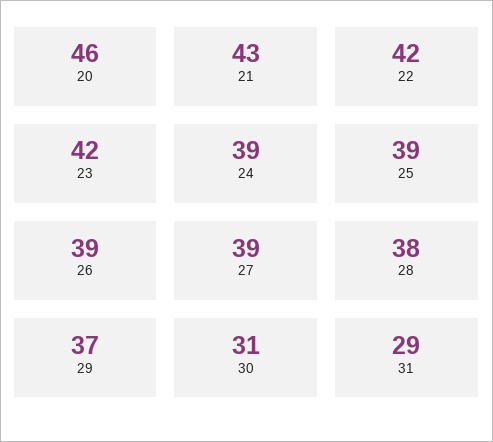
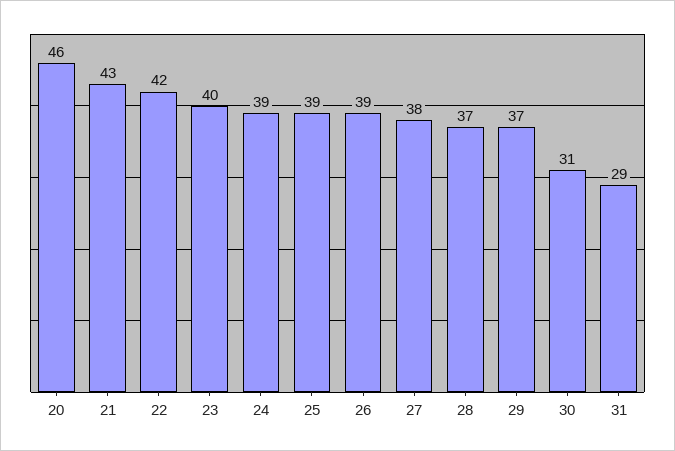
  {
    "20": 46,
    "21": 43,
    "22": 42,
-   "23": 42,
+   "23": 40,
    "24": 39,
    "25": 39,
    "26": 39,
-   "27": 39,
+   "27": 38,
-   "28": 38,
+   "28": 37,
    "29": 37,
    "30": 31,
    "31": 29
  }

